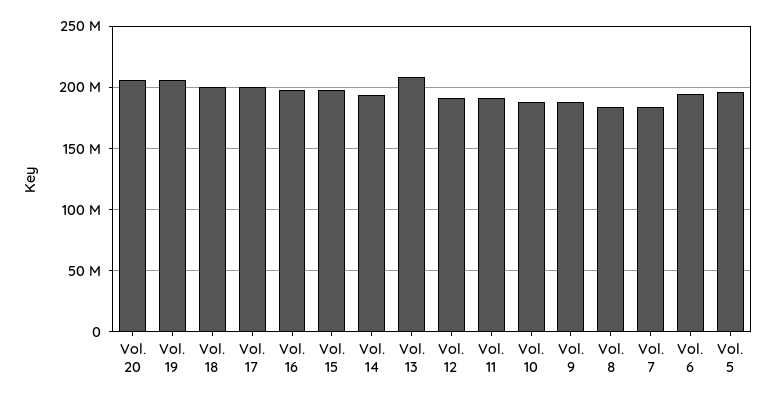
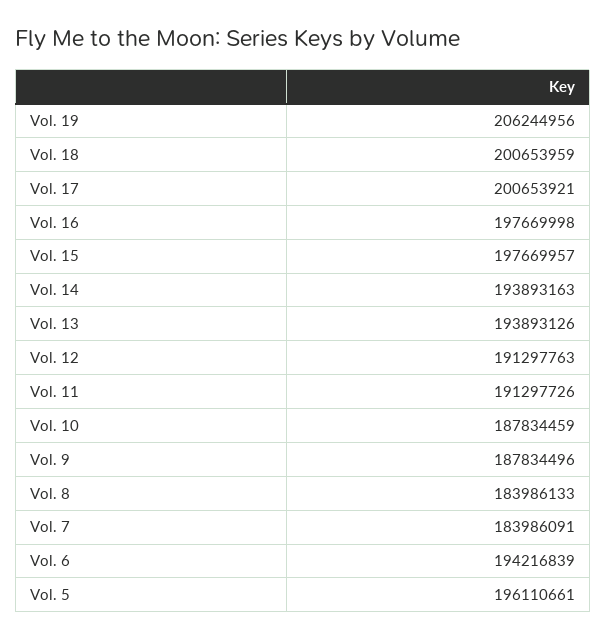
  {
-   "Vol. 20": 205000000,
    "Vol. 19": 206244956,
    "Vol. 18": 200653959,
    "Vol. 17": 200653921,
    "Vol. 16": 197669998,
    "Vol. 15": 197669957,
    "Vol. 14": 193893163,
-   "Vol. 13": 210000000,
+   "Vol. 13": 193893126,
    "Vol. 12": 191297763,
    "Vol. 11": 191297726,
    "Vol. 10": 187834459,
    "Vol. 9": 187834496,
    "Vol. 8": 183986133,
    "Vol. 7": 183986091,
    "Vol. 6": 194216839,
    "Vol. 5": 196110661
  }

